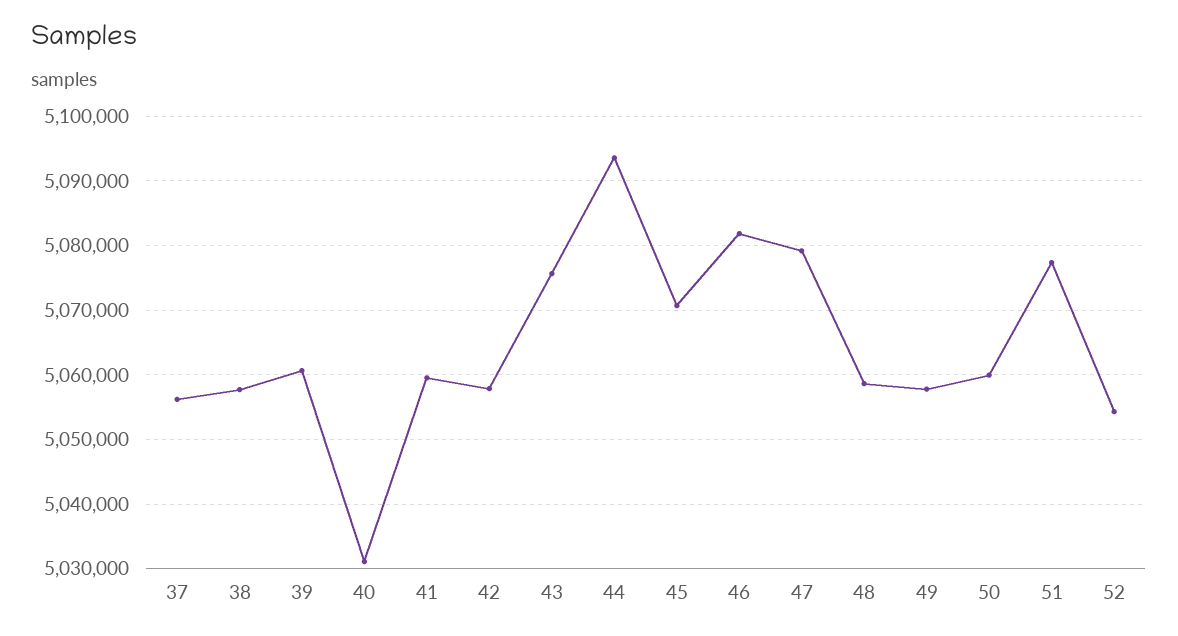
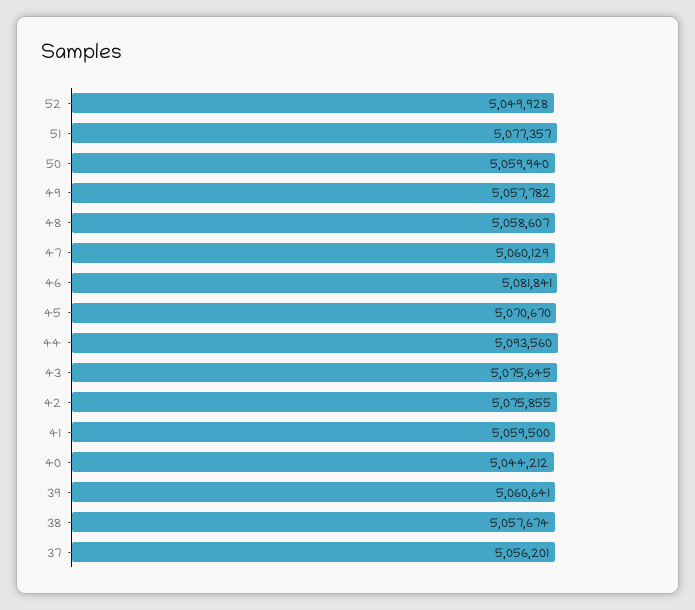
  {
    "37": 5056201,
    "38": 5057674,
    "39": 5060641,
-   "40": 5031000,
+   "40": 5044212,
    "41": 5059500,
-   "42": 5058000,
+   "42": 5075855,
    "43": 5075645,
    "44": 5093560,
    "45": 5070670,
    "46": 5081841,
-   "47": 5079000,
+   "47": 5060129,
    "48": 5058607,
    "49": 5057782,
    "50": 5059940,
    "51": 5077357,
-   "52": 5054000
+   "52": 5049928
  }

